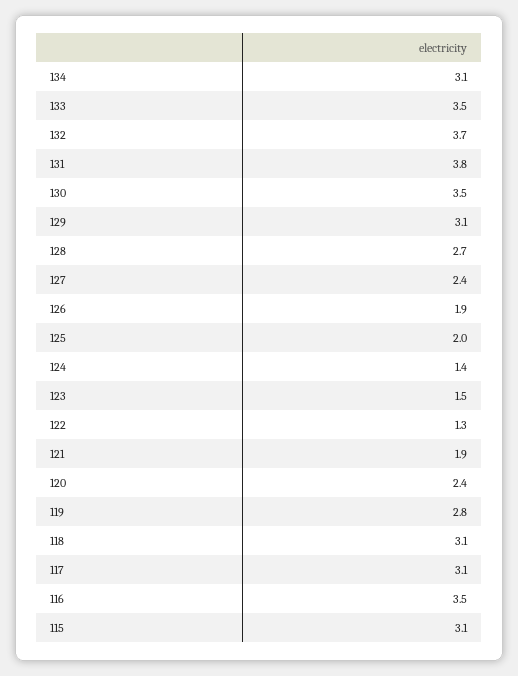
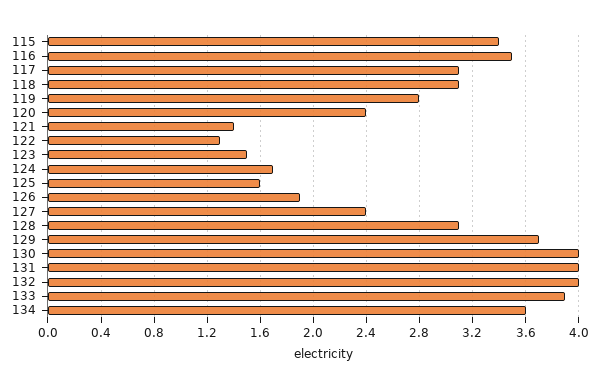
  {
-   "134": 3.1,
+   "134": 3.6,
-   "133": 3.5,
+   "133": 3.9,
-   "132": 3.7,
+   "132": 4,
-   "131": 3.8,
+   "131": 4,
-   "130": 3.5,
+   "130": 4,
-   "129": 3.1,
+   "129": 3.7,
-   "128": 2.7,
+   "128": 3.1,
    "127": 2.4,
    "126": 1.9,
-   "125": 2,
+   "125": 1.6,
-   "124": 1.4,
+   "124": 1.7,
    "123": 1.5,
    "122": 1.3,
-   "121": 1.9,
+   "121": 1.4,
    "120": 2.4,
    "119": 2.8,
    "118": 3.1,
    "117": 3.1,
    "116": 3.5,
-   "115": 3.1
+   "115": 3.4
  }

